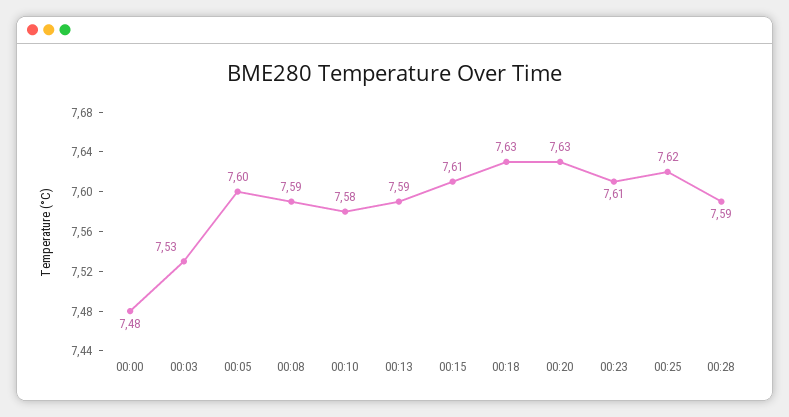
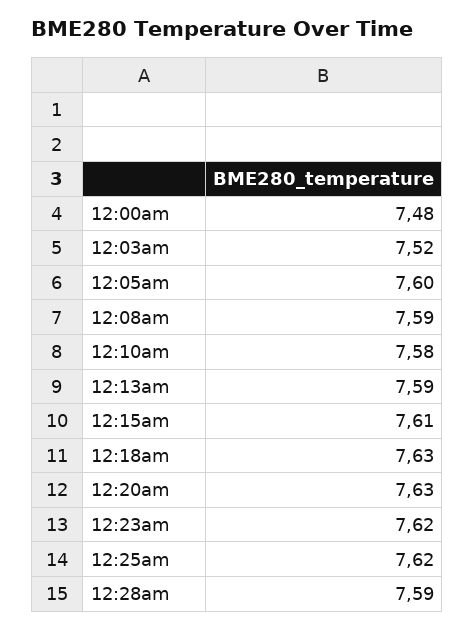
  {
    "00:00": 7.48,
-   "00:03": 7.53,
+   "00:03": 7.52,
    "00:05": 7.6,
    "00:08": 7.59,
    "00:10": 7.58,
    "00:13": 7.59,
    "00:15": 7.61,
    "00:18": 7.63,
    "00:20": 7.63,
-   "00:23": 7.61,
+   "00:23": 7.62,
    "00:25": 7.62,
    "00:28": 7.59
  }

